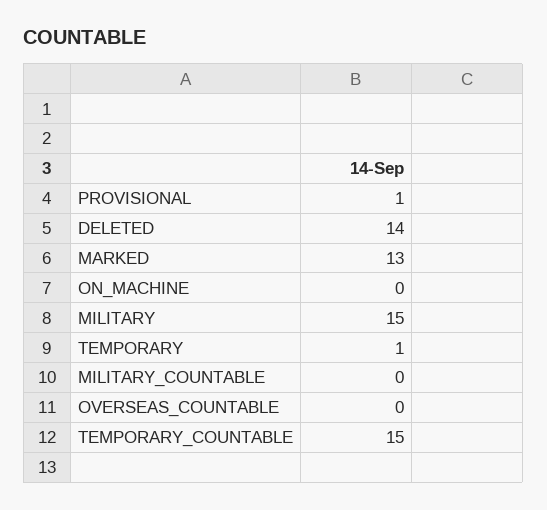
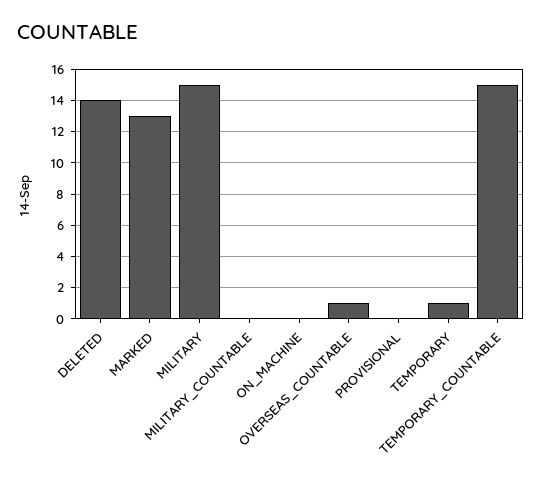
  {
-   "PROVISIONAL": 1,
+   "PROVISIONAL": 0,
    "DELETED": 14,
    "MARKED": 13,
    "ON_MACHINE": 0,
    "MILITARY": 15,
    "TEMPORARY": 1,
    "MILITARY_COUNTABLE": 0,
-   "OVERSEAS_COUNTABLE": 0,
+   "OVERSEAS_COUNTABLE": 1,
    "TEMPORARY_COUNTABLE": 15
  }

